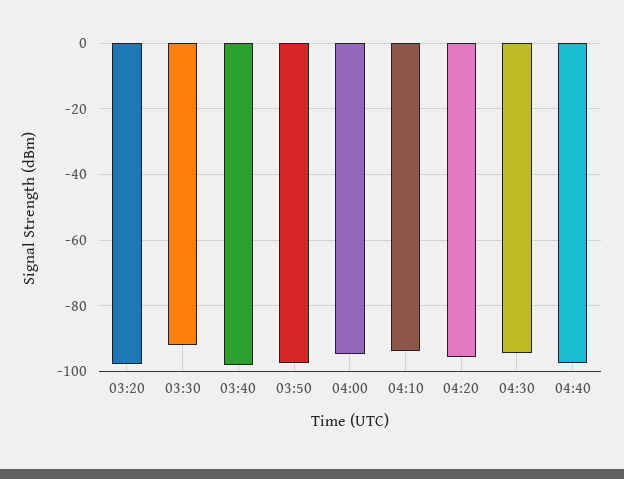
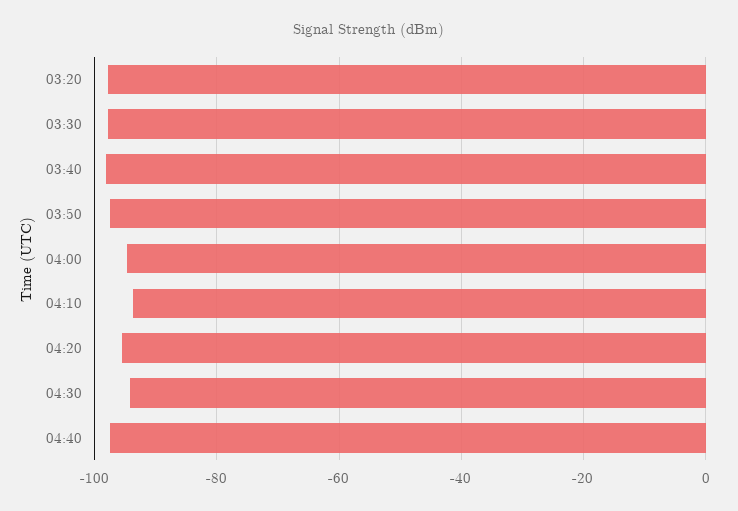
  {
    "03:20": -98,
-   "03:30": -92,
+   "03:30": -98,
    "03:40": -98,
    "03:50": -98,
    "04:00": -94,
    "04:10": -94,
    "04:20": -96,
    "04:30": -94,
    "04:40": -98
  }

